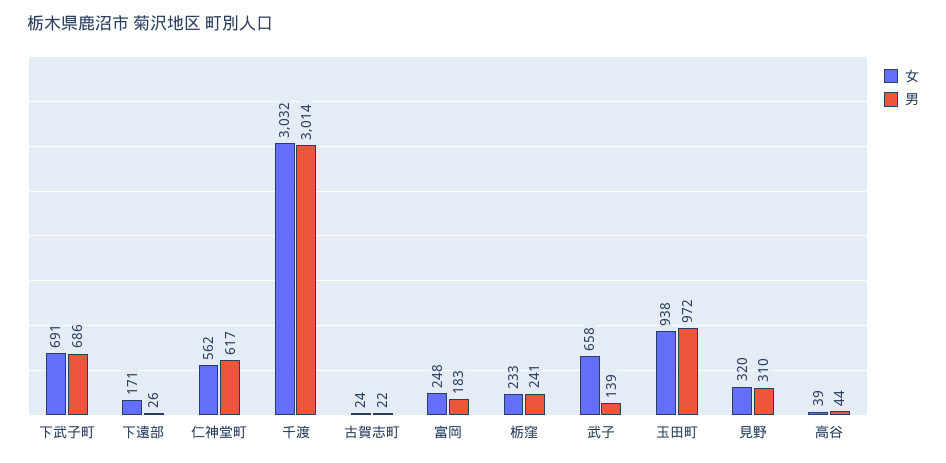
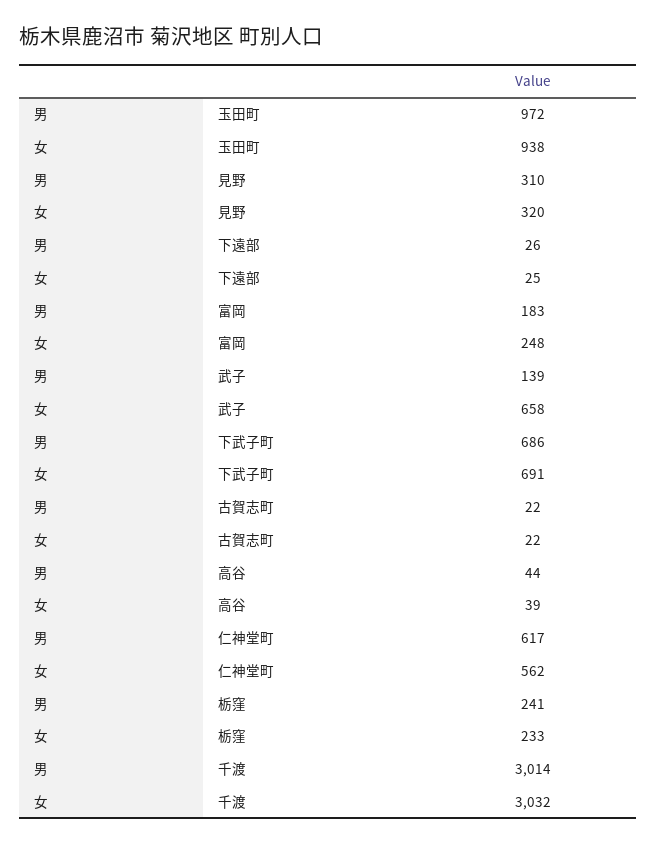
  {
    "女": {
      "下武子町": 691,
-     "下遠部": 171,
+     "下遠部": 25,
      "仁神堂町": 562,
      "千渡": 3032,
-     "古賀志町": 24,
+     "古賀志町": 22,
      "富岡": 248,
      "栃窪": 233,
      "武子": 658,
      "玉田町": 938,
      "見野": 320,
      "高谷": 39
    },
    "男": {
      "下武子町": 686,
      "下遠部": 26,
      "仁神堂町": 617,
      "千渡": 3014,
      "古賀志町": 22,
      "富岡": 183,
      "栃窪": 241,
      "武子": 139,
      "玉田町": 972,
      "見野": 310,
      "高谷": 44
    }
  }

